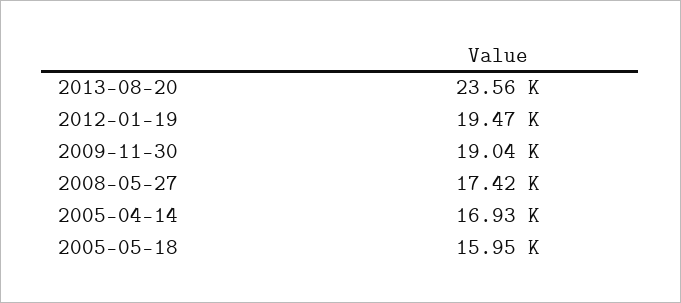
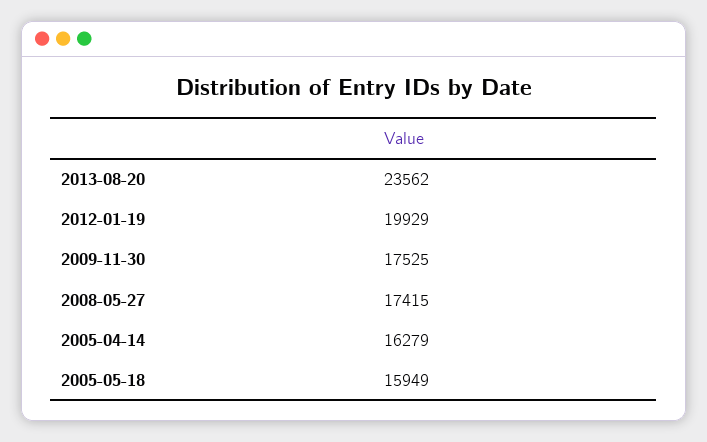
  {
    "2013-08-20": 23562,
-   "2012-01-19": 19470,
+   "2012-01-19": 19929,
-   "2009-11-30": 19040,
+   "2009-11-30": 17525,
    "2008-05-27": 17415,
-   "2005-04-14": 16930,
+   "2005-04-14": 16279,
    "2005-05-18": 15949
  }

